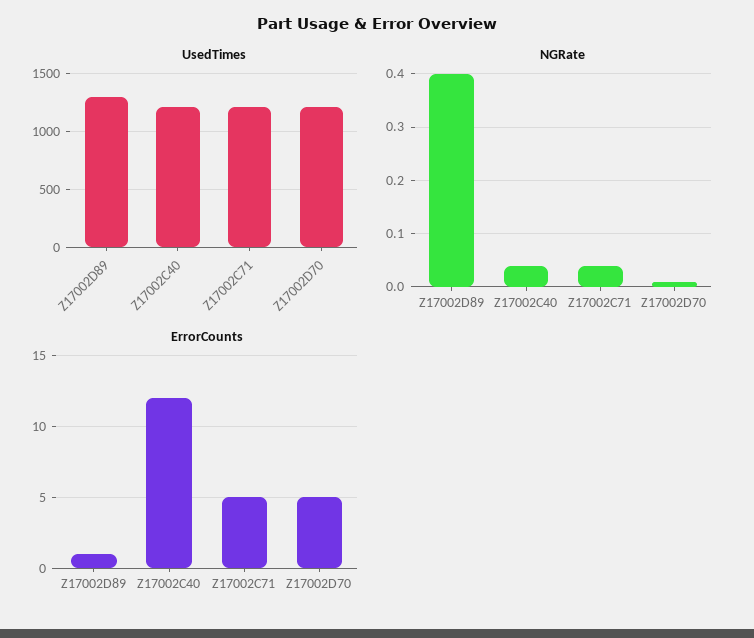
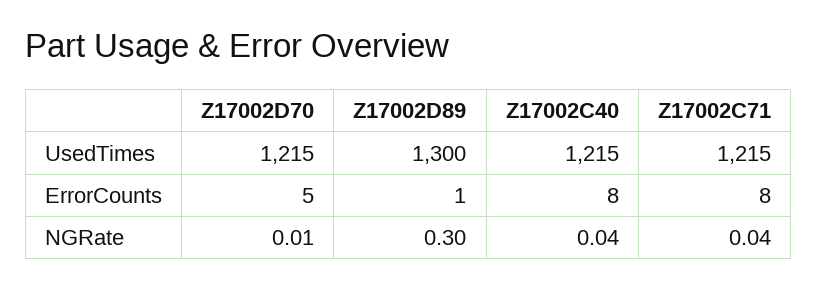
  {
    "UsedTimes": {
      "Z17002D89": 1300,
      "Z17002C40": 1215,
      "Z17002C71": 1215,
      "Z17002D70": 1215
    },
    "NGRate": {
-     "Z17002D89": 0.4,
+     "Z17002D89": 0.3,
      "Z17002C40": 0.04,
      "Z17002C71": 0.04,
      "Z17002D70": 0.01
    },
    "ErrorCounts": {
      "Z17002D89": 1,
-     "Z17002C40": 12,
+     "Z17002C40": 8,
-     "Z17002C71": 5,
+     "Z17002C71": 8,
      "Z17002D70": 5
    }
  }

